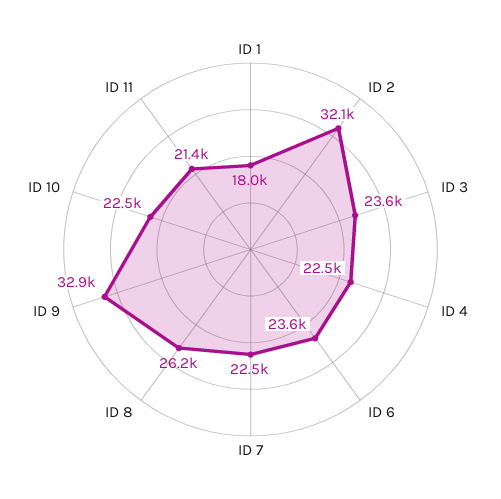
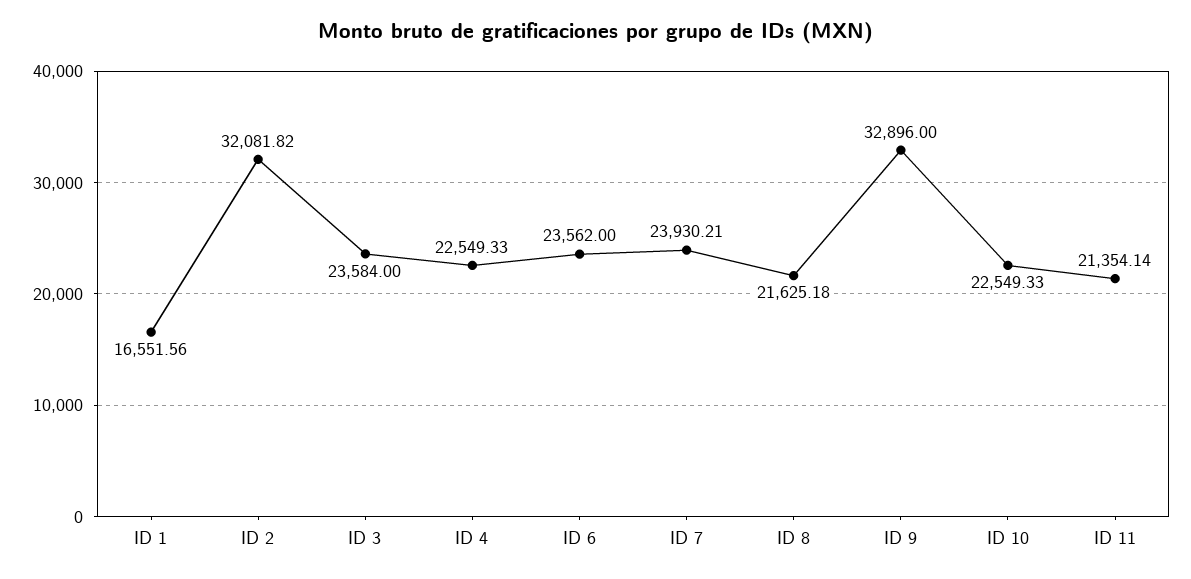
  {
-   "ID 1": 18000,
+   "ID 1": 16551.56,
    "ID 2": 32081.82,
    "ID 3": 23584,
    "ID 4": 22549.33,
    "ID 6": 23562,
-   "ID 7": 22500,
+   "ID 7": 23930.21,
-   "ID 8": 26200,
+   "ID 8": 21625.18,
    "ID 9": 32896,
    "ID 10": 22549.33,
    "ID 11": 21354.14
  }

